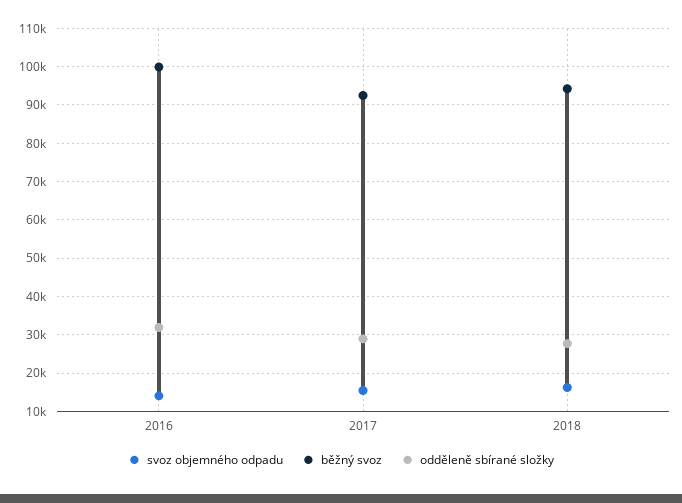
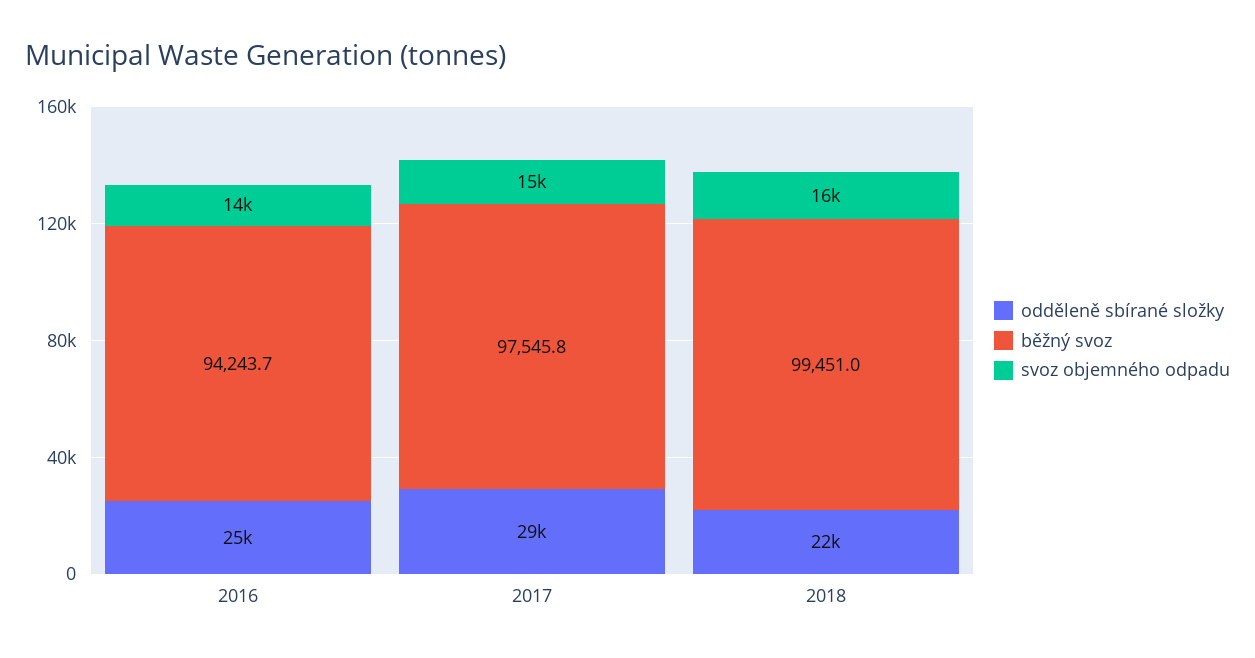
  {
    "svoz objemného odpadu": {
      "2016": 14000,
      "2017": 15000,
      "2018": 16000
    },
    "běžný svoz": {
-     "2016": 100000,
+     "2016": 94243.7,
-     "2017": 92000,
+     "2017": 97545.8,
-     "2018": 94000
+     "2018": 99451
    },
    "odděleně sbírané složky": {
-     "2016": 32000,
+     "2016": 25000,
      "2017": 29000,
-     "2018": 28000
+     "2018": 22000
    }
  }

